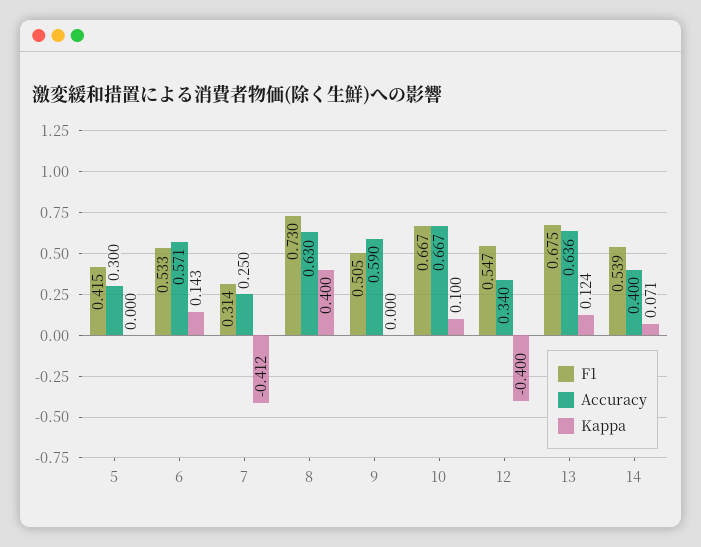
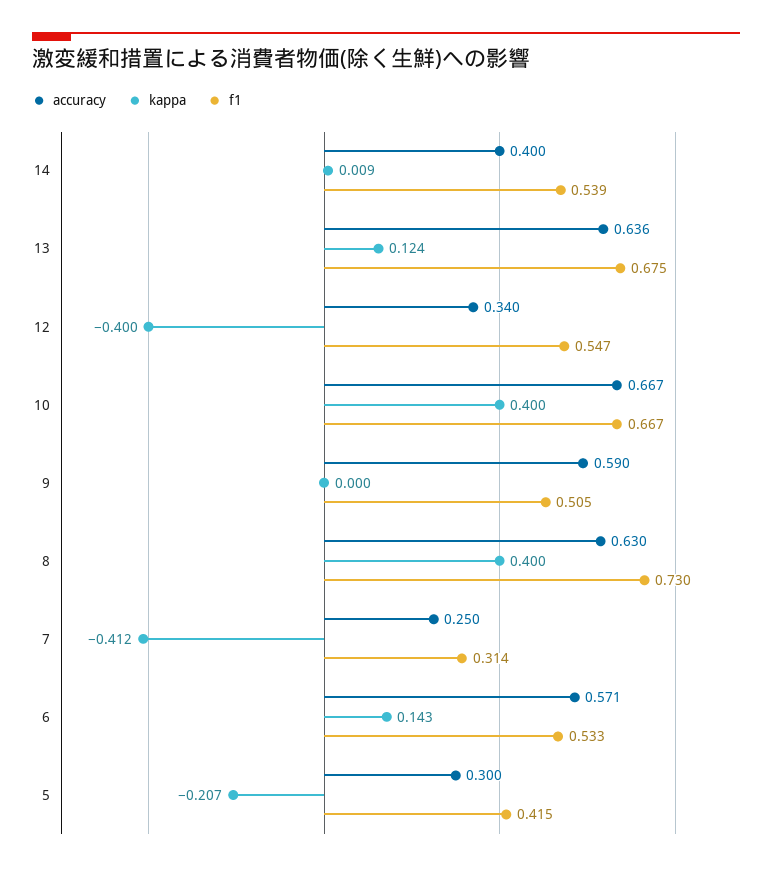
  {
    "F1": {
      "5": 0.415,
      "6": 0.533,
      "7": 0.314,
      "8": 0.73,
      "9": 0.505,
      "10": 0.667,
      "12": 0.547,
      "13": 0.675,
      "14": 0.539
    },
    "Accuracy": {
      "5": 0.3,
      "6": 0.571,
      "7": 0.25,
      "8": 0.63,
      "9": 0.59,
      "10": 0.667,
      "12": 0.34,
      "13": 0.636,
      "14": 0.4
    },
    "Kappa": {
-     "5": 0,
+     "5": -0.207,
      "6": 0.143,
      "7": -0.412,
      "8": 0.4,
      "9": 0,
-     "10": 0.1,
+     "10": 0.4,
      "12": -0.4,
      "13": 0.124,
-     "14": 0.071
+     "14": 0.009
    }
  }

